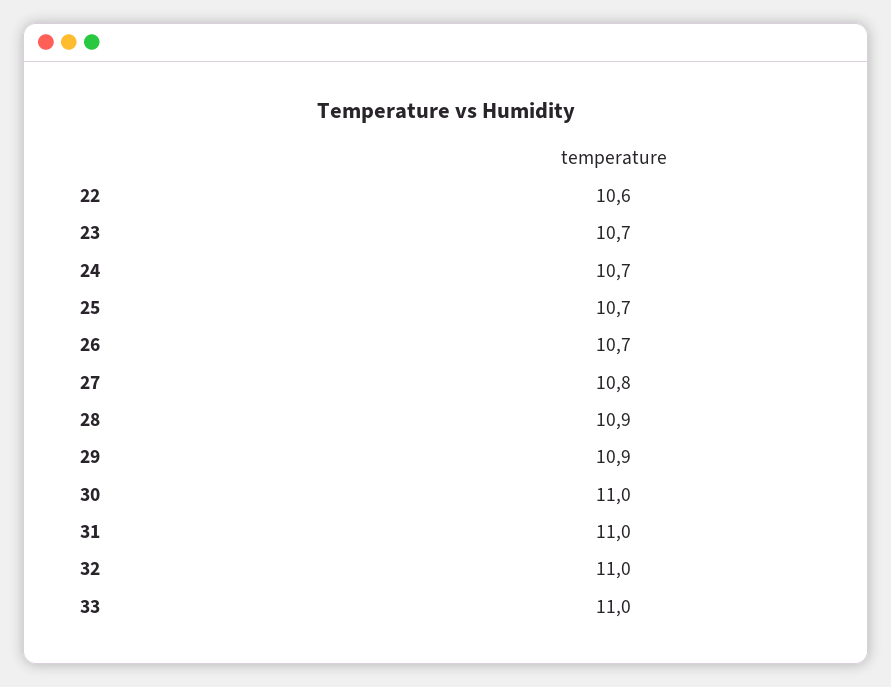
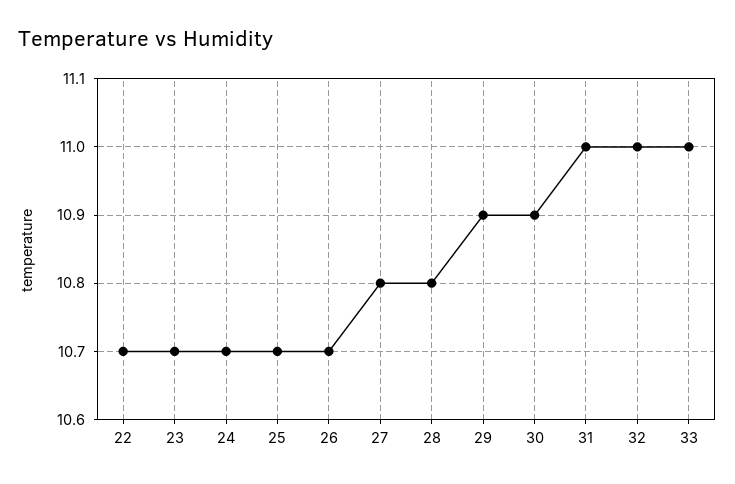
  {
-   "22": 10.6,
+   "22": 10.7,
    "23": 10.7,
    "24": 10.7,
    "25": 10.7,
    "26": 10.7,
    "27": 10.8,
-   "28": 10.9,
+   "28": 10.8,
    "29": 10.9,
-   "30": 11,
+   "30": 10.9,
    "31": 11,
    "32": 11,
    "33": 11
  }

